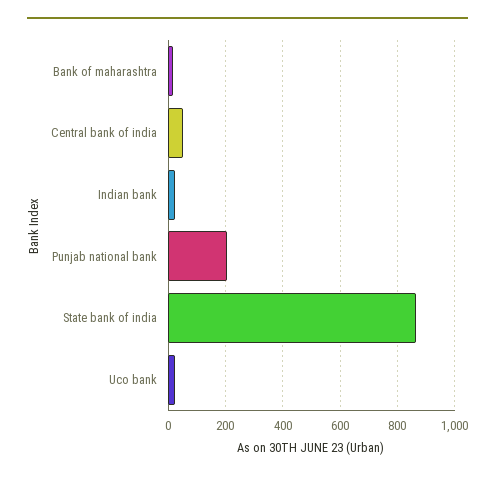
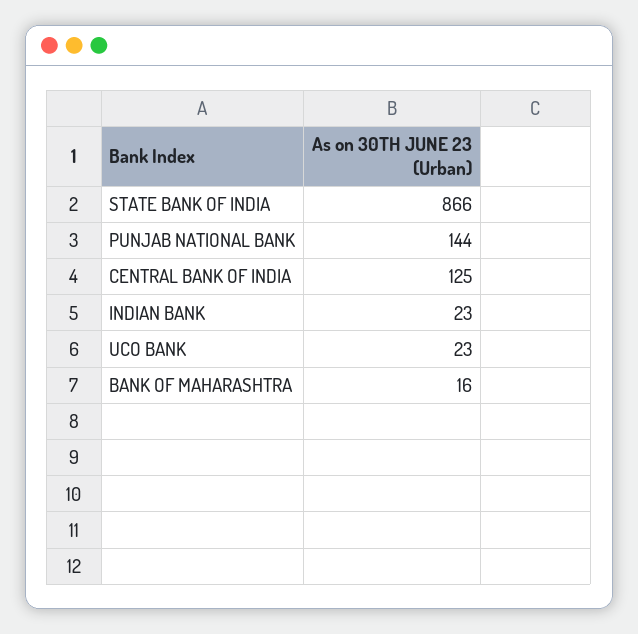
  {
    "Bank of maharashtra": 16,
-   "Central bank of india": 50,
+   "Central bank of india": 125,
    "Indian bank": 23,
-   "Punjab national bank": 200,
+   "Punjab national bank": 144,
    "State bank of india": 866,
    "Uco bank": 23
  }

